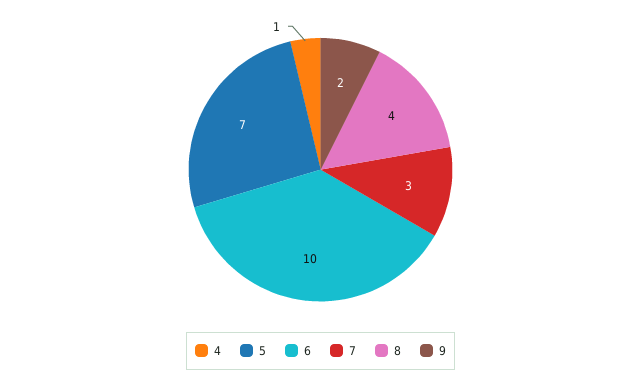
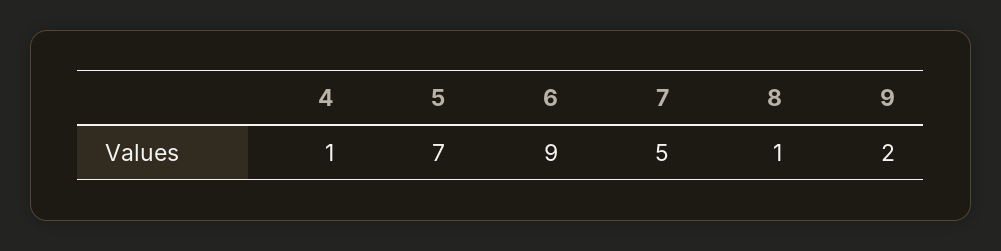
  {
    "4": 1,
    "5": 7,
-   "6": 10,
+   "6": 9,
-   "7": 3,
+   "7": 5,
-   "8": 4,
+   "8": 1,
    "9": 2
  }

